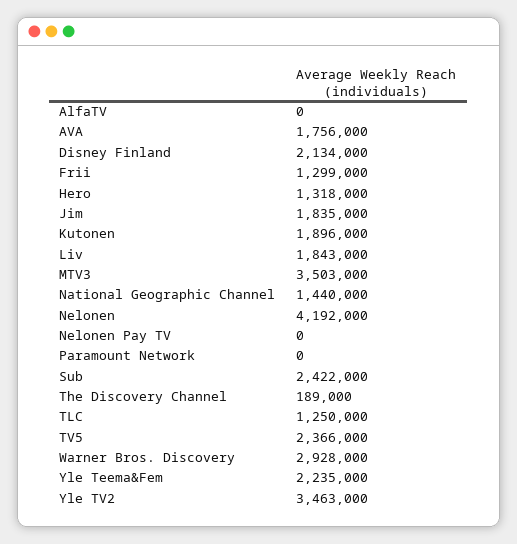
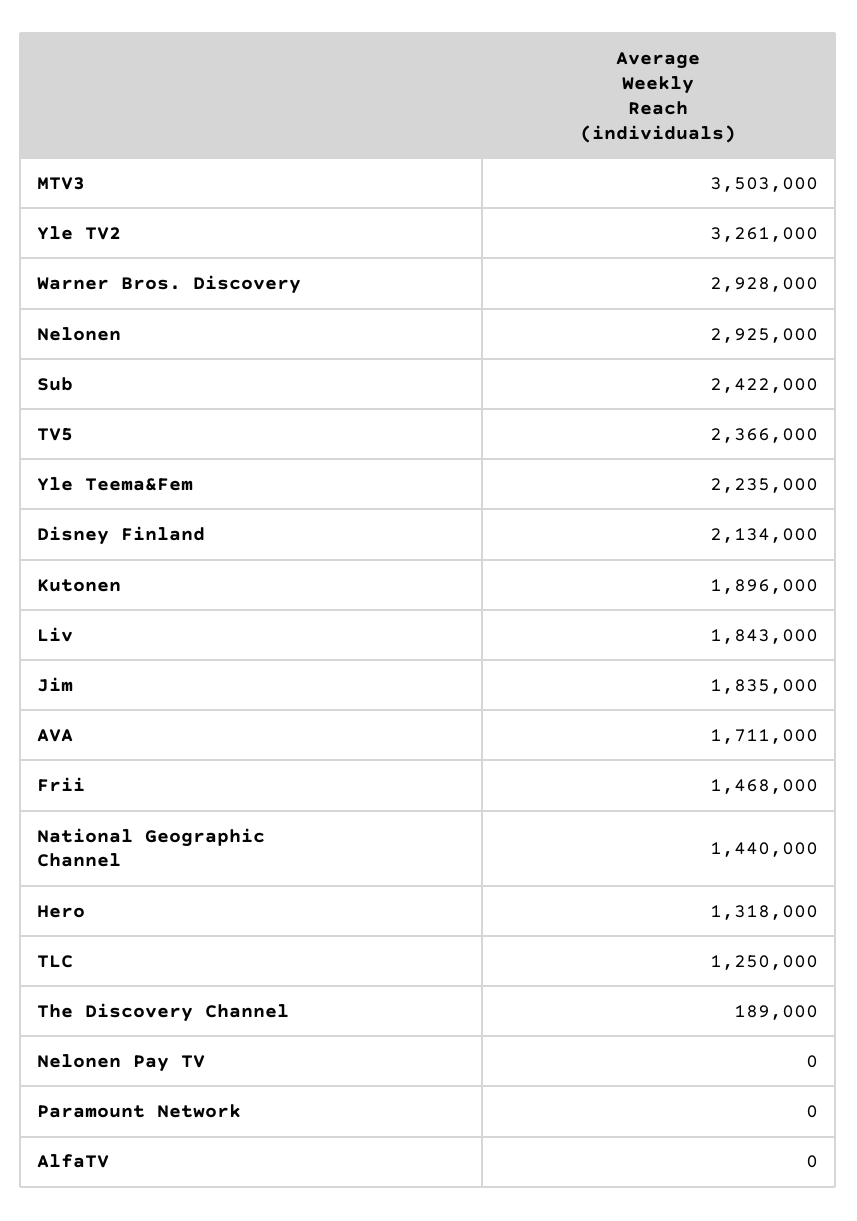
  {
    "AlfaTV": 0,
-   "AVA": 1756000,
+   "AVA": 1711000,
    "Disney Finland": 2134000,
-   "Frii": 1299000,
+   "Frii": 1468000,
    "Hero": 1318000,
    "Jim": 1835000,
    "Kutonen": 1896000,
    "Liv": 1843000,
    "MTV3": 3503000,
    "National Geographic Channel": 1440000,
-   "Nelonen": 4192000,
+   "Nelonen": 2925000,
    "Nelonen Pay TV": 0,
    "Paramount Network": 0,
    "Sub": 2422000,
    "The Discovery Channel": 189000,
    "TLC": 1250000,
    "TV5": 2366000,
    "Warner Bros. Discovery": 2928000,
    "Yle Teema&Fem": 2235000,
-   "Yle TV2": 3463000
+   "Yle TV2": 3261000
  }

